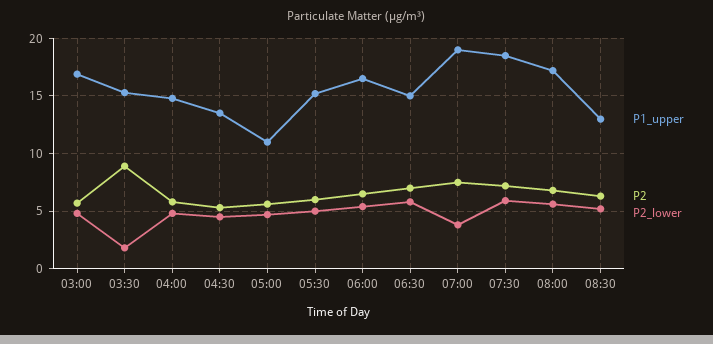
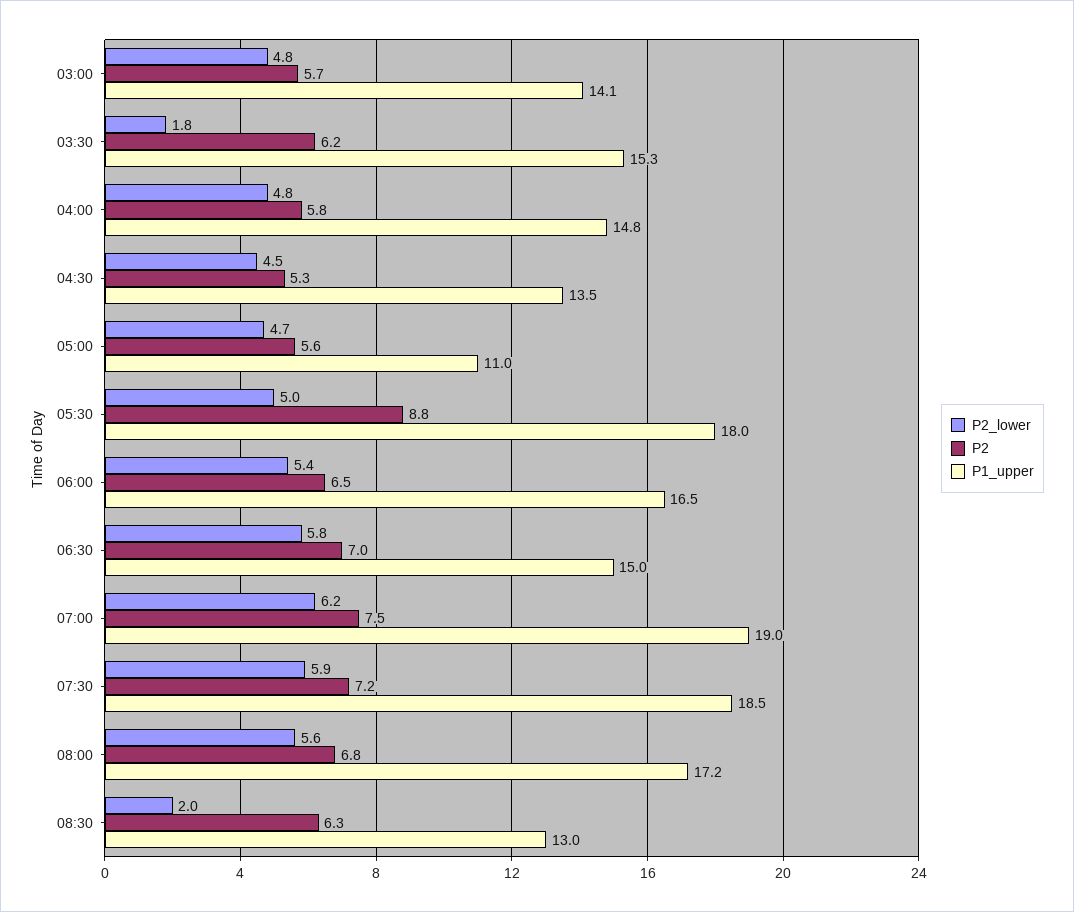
  {
    "P1_upper": {
-     "03:00": 17,
+     "03:00": 14.1,
      "03:30": 15.3,
      "04:00": 14.8,
      "04:30": 13.5,
      "05:00": 11,
-     "05:30": 15,
+     "05:30": 18,
      "06:00": 16.5,
      "06:30": 15,
      "07:00": 19,
      "07:30": 18.5,
      "08:00": 17.2,
      "08:30": 13
    },
    "P2": {
      "03:00": 5.7,
-     "03:30": 9,
+     "03:30": 6.2,
      "04:00": 5.8,
      "04:30": 5.3,
      "05:00": 5.6,
-     "05:30": 6,
+     "05:30": 8.8,
      "06:00": 6.5,
      "06:30": 7,
      "07:00": 7.5,
      "07:30": 7.2,
      "08:00": 6.8,
      "08:30": 6.3
    },
    "P2_lower": {
      "03:00": 4.8,
      "03:30": 1.8,
      "04:00": 4.8,
      "04:30": 4.5,
      "05:00": 4.7,
      "05:30": 5,
      "06:00": 5.4,
      "06:30": 5.8,
-     "07:00": 4,
+     "07:00": 6.2,
      "07:30": 5.9,
      "08:00": 5.6,
-     "08:30": 5
+     "08:30": 2
    }
  }

